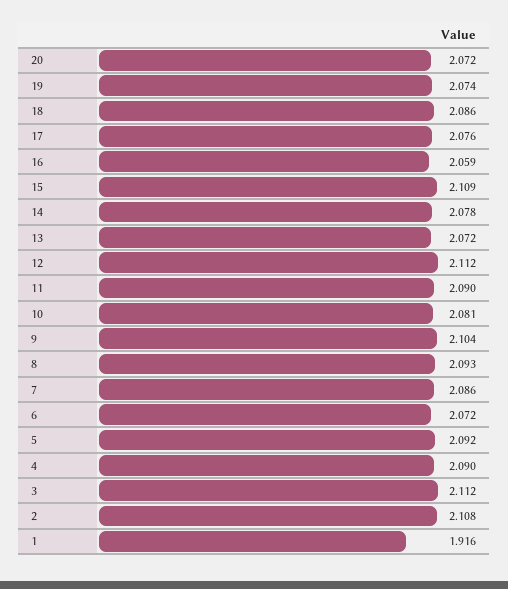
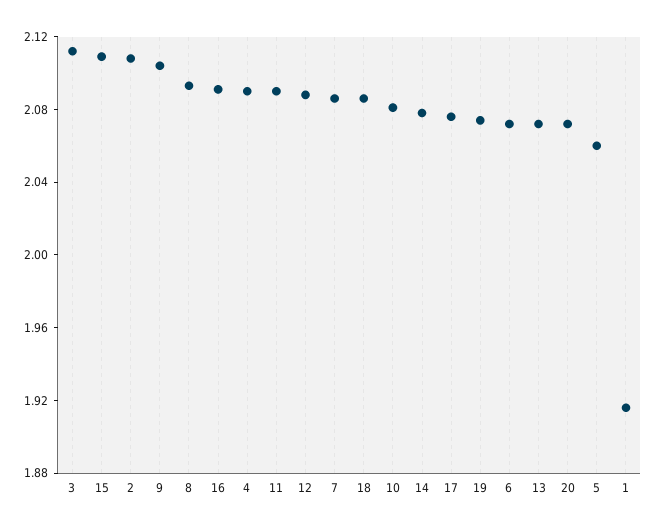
  {
    "20": 2.072,
    "19": 2.074,
    "18": 2.086,
    "17": 2.076,
-   "16": 2.059,
+   "16": 2.09,
    "15": 2.109,
    "14": 2.078,
    "13": 2.072,
-   "12": 2.112,
+   "12": 2.09,
    "11": 2.09,
    "10": 2.081,
    "9": 2.104,
    "8": 2.093,
    "7": 2.086,
    "6": 2.072,
-   "5": 2.092,
+   "5": 2.06,
    "4": 2.09,
    "3": 2.112,
    "2": 2.108,
    "1": 1.916
  }

